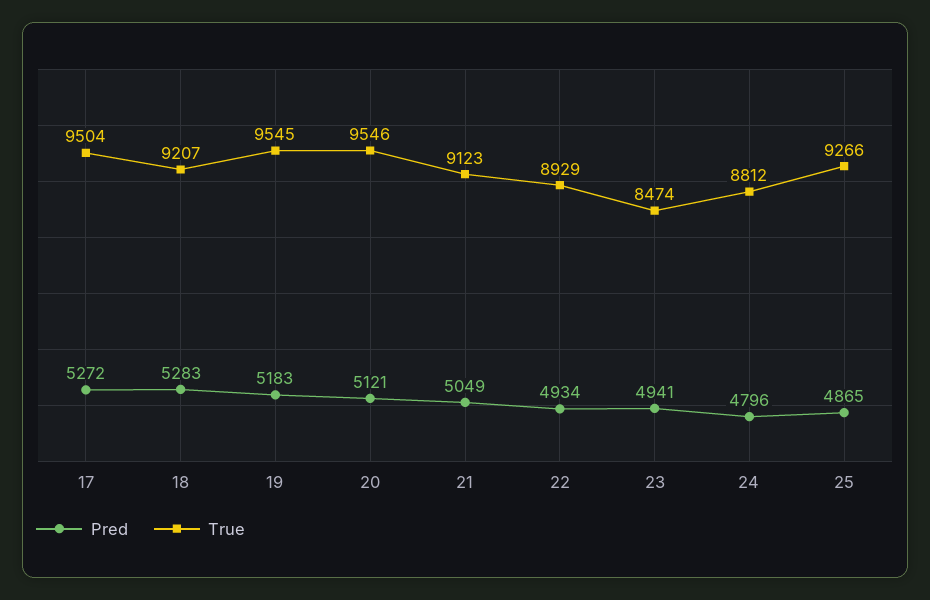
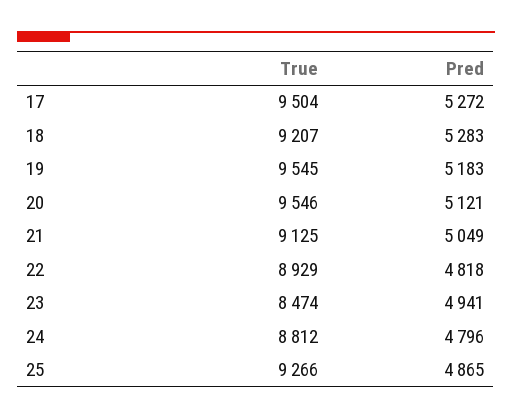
  {
    "Pred": {
      "17": 5272,
      "18": 5283,
      "19": 5183,
      "20": 5121,
      "21": 5049,
-     "22": 4934,
+     "22": 4818,
      "23": 4941,
      "24": 4796,
      "25": 4865
    },
    "True": {
      "17": 9504,
      "18": 9207,
      "19": 9545,
      "20": 9546,
-     "21": 9123,
+     "21": 9125,
      "22": 8929,
      "23": 8474,
      "24": 8812,
      "25": 9266
    }
  }

